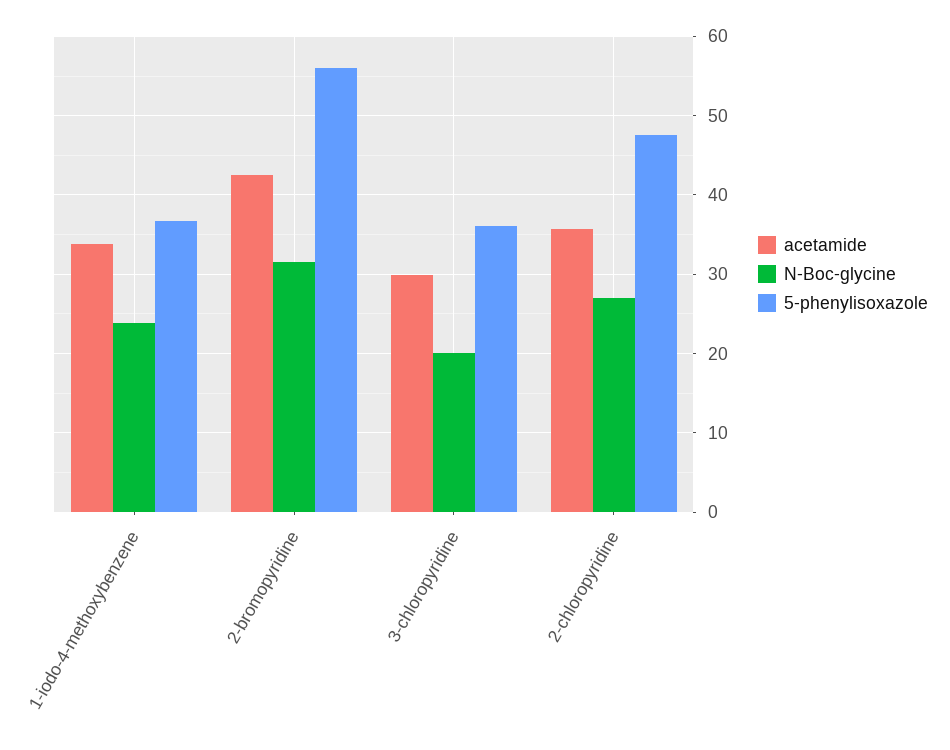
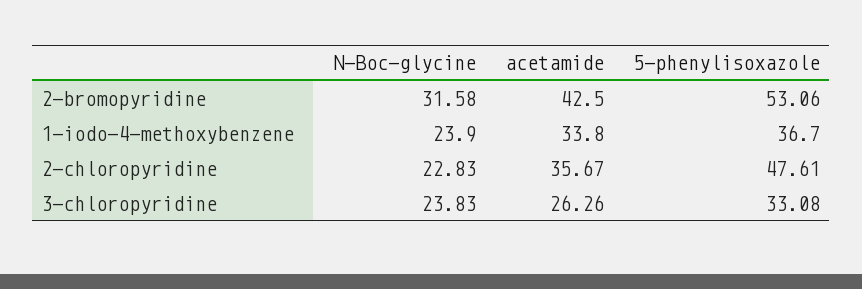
  {
    "acetamide": {
      "1-iodo-4-methoxybenzene": 33.8,
      "2-bromopyridine": 42.5,
-     "3-chloropyridine": 30,
+     "3-chloropyridine": 26.26,
      "2-chloropyridine": 35.67
    },
    "N-Boc-glycine": {
      "1-iodo-4-methoxybenzene": 23.9,
      "2-bromopyridine": 31.58,
-     "3-chloropyridine": 20,
+     "3-chloropyridine": 23.83,
-     "2-chloropyridine": 27
+     "2-chloropyridine": 22.83
    },
    "5-phenylisoxazole": {
      "1-iodo-4-methoxybenzene": 36.7,
-     "2-bromopyridine": 56,
+     "2-bromopyridine": 53.06,
-     "3-chloropyridine": 36,
+     "3-chloropyridine": 33.08,
      "2-chloropyridine": 47.61
    }
  }

